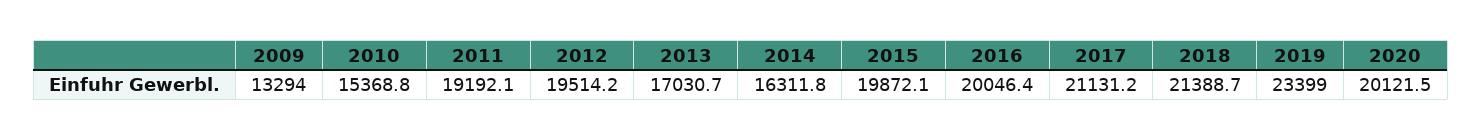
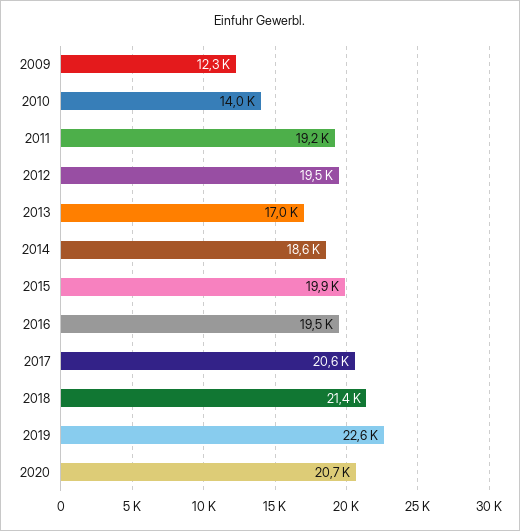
  {
-   "2009": 13294,
+   "2009": 12300,
-   "2010": 15368.8,
+   "2010": 14000,
    "2011": 19192.1,
    "2012": 19514.2,
    "2013": 17030.7,
-   "2014": 16311.8,
+   "2014": 18600,
    "2015": 19872.1,
-   "2016": 20046.4,
+   "2016": 19500,
-   "2017": 21131.2,
+   "2017": 20600,
    "2018": 21388.7,
-   "2019": 23399,
+   "2019": 22600,
-   "2020": 20121.5
+   "2020": 20700
  }

